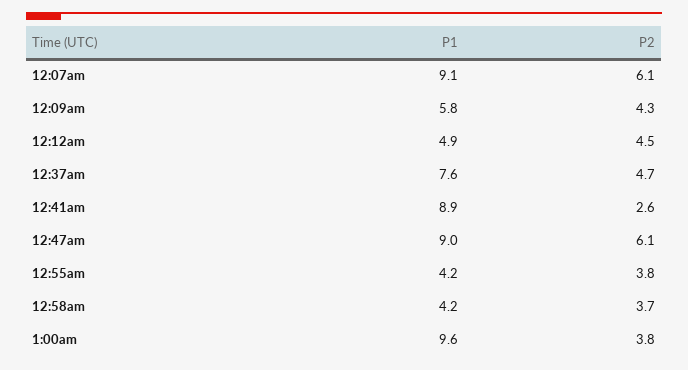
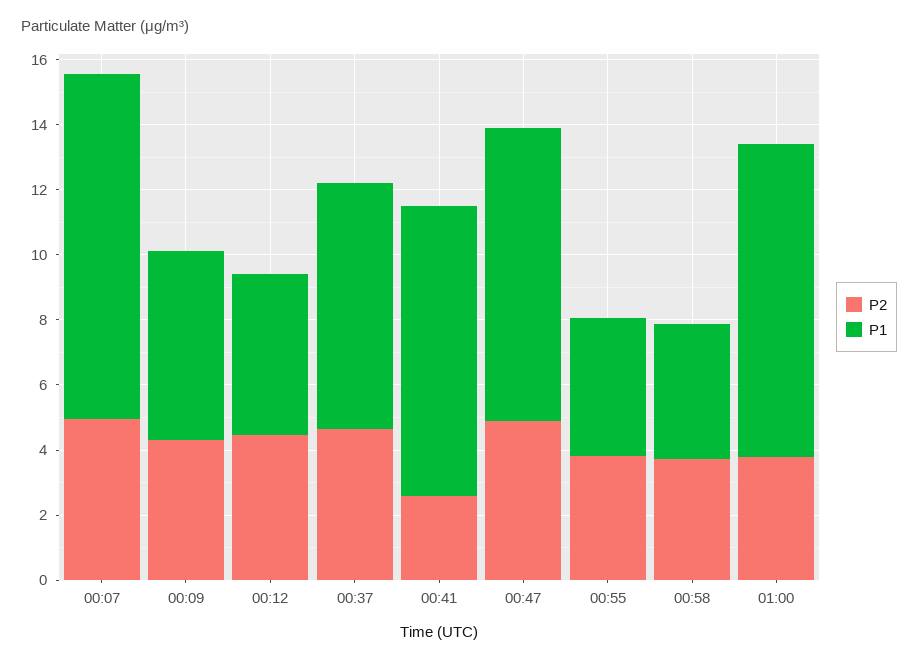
  {
    "P1": {
-     "12:07am": 9.1,
+     "12:07am": 10.5,
      "12:09am": 5.8,
      "12:12am": 4.9,
      "12:37am": 7.6,
      "12:41am": 8.9,
      "12:47am": 9,
      "12:55am": 4.2,
      "12:58am": 4.2,
      "1:00am": 9.6
    },
    "P2": {
-     "12:07am": 6.1,
+     "12:07am": 5,
      "12:09am": 4.3,
      "12:12am": 4.5,
      "12:37am": 4.7,
      "12:41am": 2.6,
-     "12:47am": 6.1,
+     "12:47am": 5,
      "12:55am": 3.8,
      "12:58am": 3.7,
      "1:00am": 3.8
    }
  }

